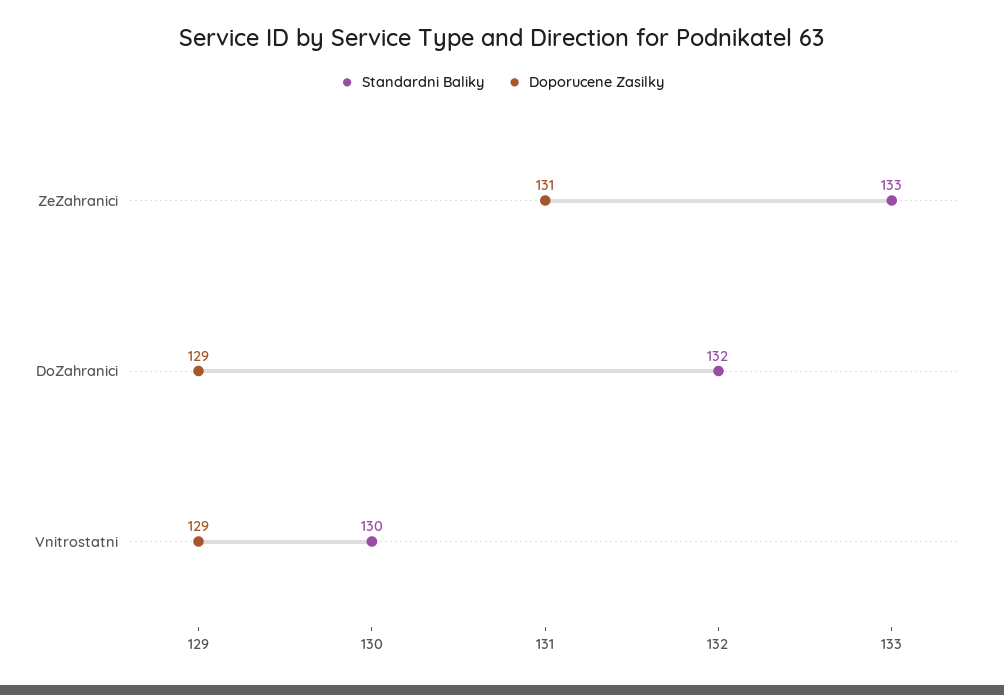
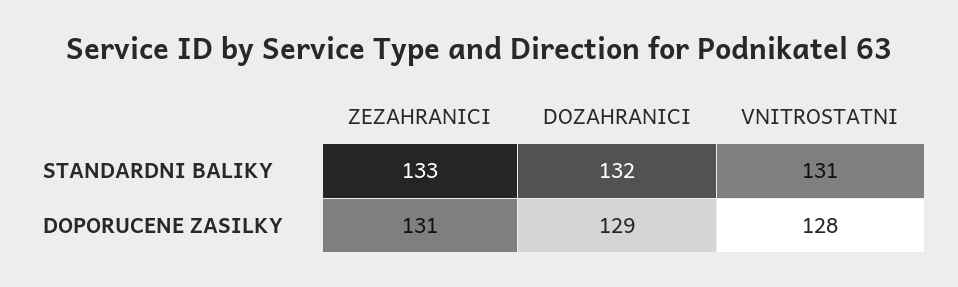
  {
    "Standardni Baliky": {
      "ZeZahranici": 133,
      "DoZahranici": 132,
-     "Vnitrostatni": 130
+     "Vnitrostatni": 131
    },
    "Doporucene Zasilky": {
      "ZeZahranici": 131,
      "DoZahranici": 129,
-     "Vnitrostatni": 129
+     "Vnitrostatni": 128
    }
  }

